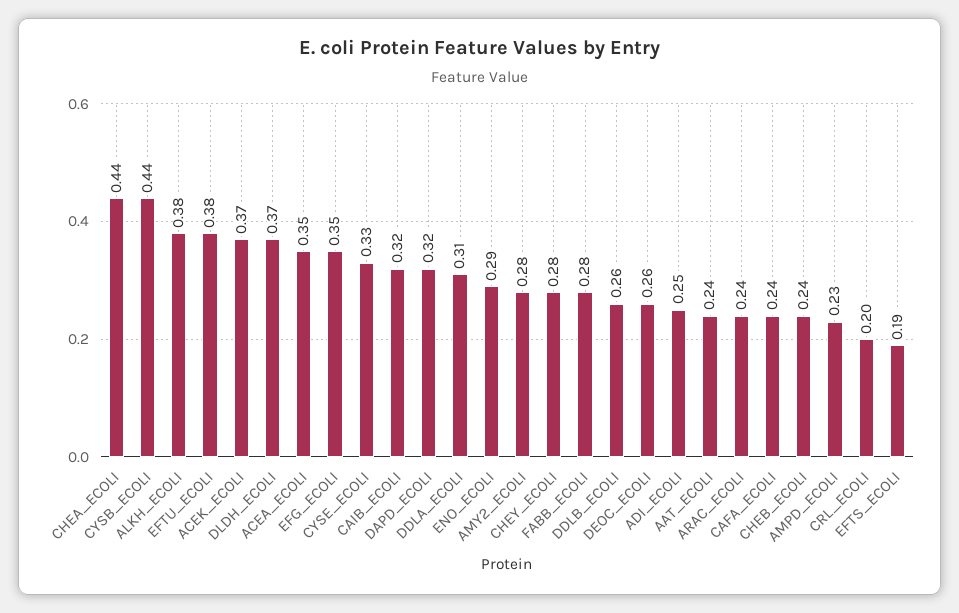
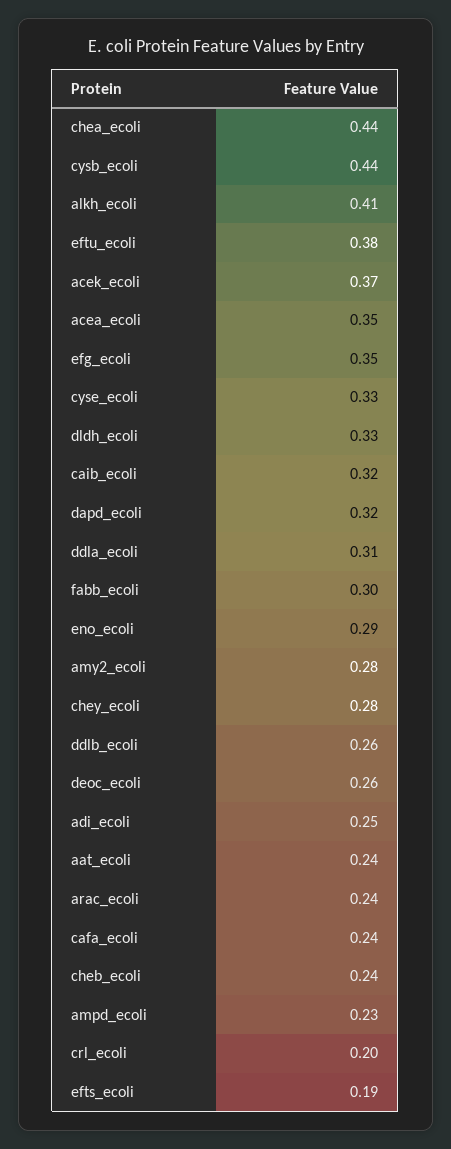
  {
    "CHEA_ECOLI": 0.44,
    "CYSB_ECOLI": 0.44,
-   "ALKH_ECOLI": 0.38,
+   "ALKH_ECOLI": 0.41,
    "EFTU_ECOLI": 0.38,
    "ACEK_ECOLI": 0.37,
-   "DLDH_ECOLI": 0.37,
+   "DLDH_ECOLI": 0.33,
    "ACEA_ECOLI": 0.35,
    "EFG_ECOLI": 0.35,
    "CYSE_ECOLI": 0.33,
    "CAIB_ECOLI": 0.32,
    "DAPD_ECOLI": 0.32,
    "DDLA_ECOLI": 0.31,
    "ENO_ECOLI": 0.29,
    "AMY2_ECOLI": 0.28,
    "CHEY_ECOLI": 0.28,
-   "FABB_ECOLI": 0.28,
+   "FABB_ECOLI": 0.3,
    "DDLB_ECOLI": 0.26,
    "DEOC_ECOLI": 0.26,
    "ADI_ECOLI": 0.25,
    "AAT_ECOLI": 0.24,
    "ARAC_ECOLI": 0.24,
    "CAFA_ECOLI": 0.24,
    "CHEB_ECOLI": 0.24,
    "AMPD_ECOLI": 0.23,
    "CRL_ECOLI": 0.2,
    "EFTS_ECOLI": 0.19
  }

